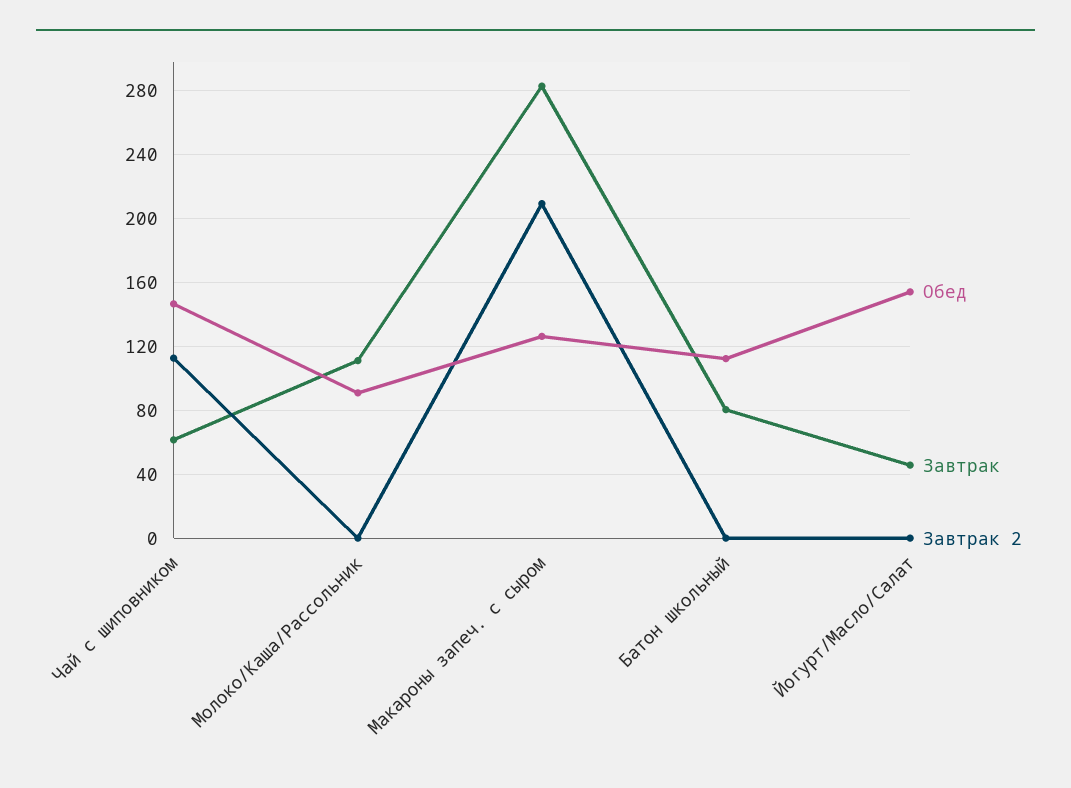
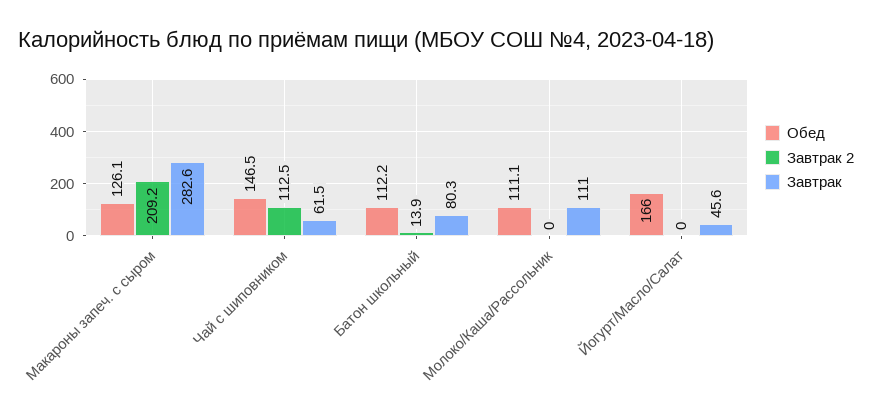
  {
    "Обед": {
      "Чай с шиповником": 146.5,
-     "Молоко/Каша/Рассольник": 90,
+     "Молоко/Каша/Рассольник": 111.1,
      "Макароны запеч. с сыром": 126.1,
      "Батон школьный": 112.2,
-     "Йогурт/Масло/Салат": 155
+     "Йогурт/Масло/Салат": 166
    },
    "Завтрак": {
      "Чай с шиповником": 61.5,
      "Молоко/Каша/Рассольник": 111,
      "Макароны запеч. с сыром": 282.6,
      "Батон школьный": 80.3,
      "Йогурт/Масло/Салат": 45.6
    },
    "Завтрак 2": {
      "Чай с шиповником": 112.5,
      "Молоко/Каша/Рассольник": 0,
      "Макароны запеч. с сыром": 209.2,
-     "Батон школьный": 0,
+     "Батон школьный": 13.9,
      "Йогурт/Масло/Салат": 0
    }
  }

